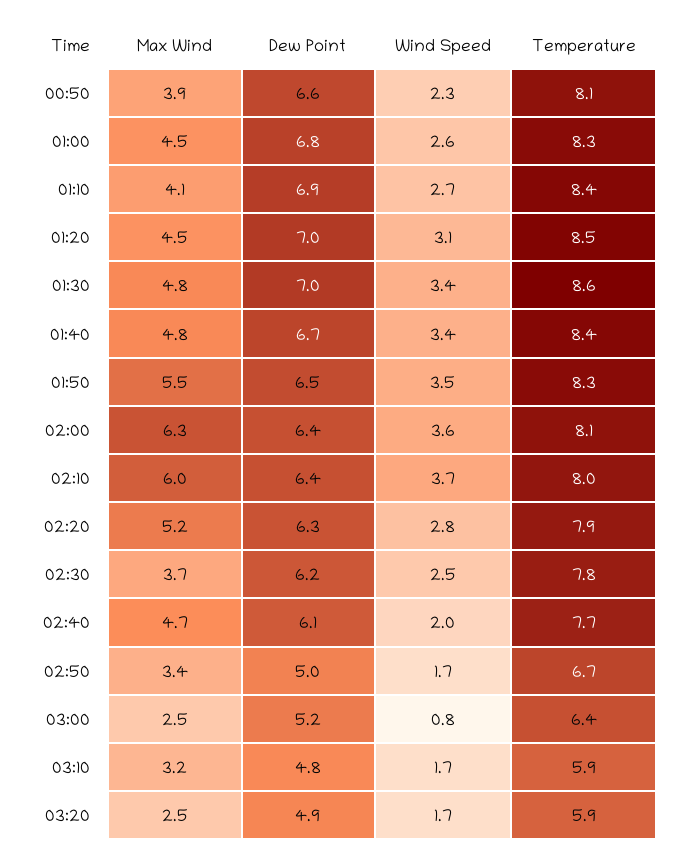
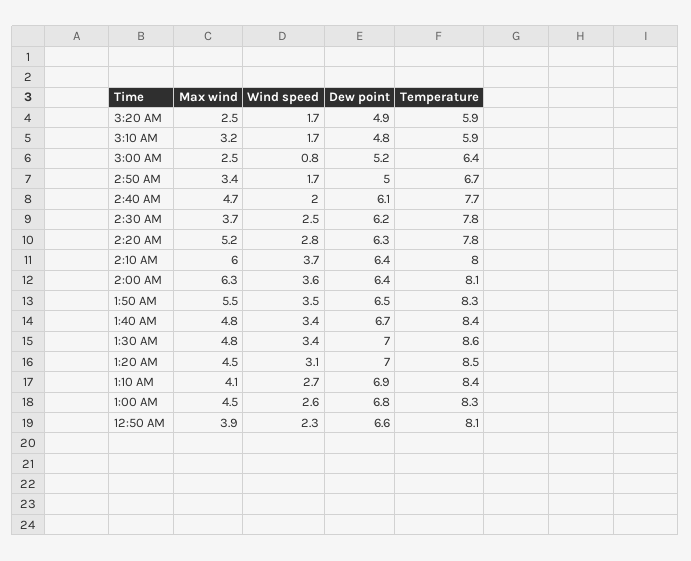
  {
    "Max Wind": {
      "00:50": 3.9,
      "01:00": 4.5,
      "01:10": 4.1,
      "01:20": 4.5,
      "01:30": 4.8,
      "01:40": 4.8,
      "01:50": 5.5,
      "02:00": 6.3,
      "02:10": 6,
      "02:20": 5.2,
      "02:30": 3.7,
      "02:40": 4.7,
      "02:50": 3.4,
      "03:00": 2.5,
      "03:10": 3.2,
      "03:20": 2.5
    },
    "Dew Point": {
      "00:50": 6.6,
      "01:00": 6.8,
      "01:10": 6.9,
      "01:20": 7,
      "01:30": 7,
      "01:40": 6.7,
      "01:50": 6.5,
      "02:00": 6.4,
      "02:10": 6.4,
      "02:20": 6.3,
      "02:30": 6.2,
      "02:40": 6.1,
      "02:50": 5,
      "03:00": 5.2,
      "03:10": 4.8,
      "03:20": 4.9
    },
    "Wind Speed": {
      "00:50": 2.3,
      "01:00": 2.6,
      "01:10": 2.7,
      "01:20": 3.1,
      "01:30": 3.4,
      "01:40": 3.4,
      "01:50": 3.5,
      "02:00": 3.6,
      "02:10": 3.7,
      "02:20": 2.8,
      "02:30": 2.5,
      "02:40": 2,
      "02:50": 1.7,
      "03:00": 0.8,
      "03:10": 1.7,
      "03:20": 1.7
    },
    "Temperature": {
      "00:50": 8.1,
      "01:00": 8.3,
      "01:10": 8.4,
      "01:20": 8.5,
      "01:30": 8.6,
      "01:40": 8.4,
      "01:50": 8.3,
      "02:00": 8.1,
      "02:10": 8,
-     "02:20": 7.9,
+     "02:20": 7.8,
      "02:30": 7.8,
      "02:40": 7.7,
      "02:50": 6.7,
      "03:00": 6.4,
      "03:10": 5.9,
      "03:20": 5.9
    }
  }

